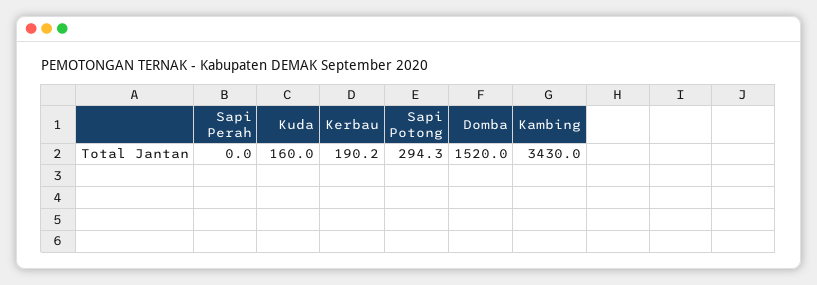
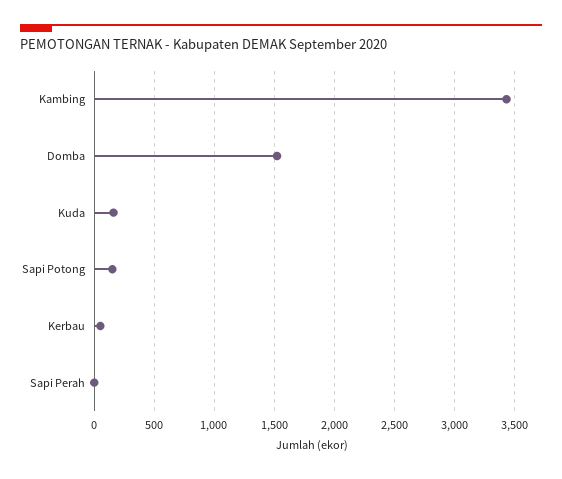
  {
    "Sapi Perah": 0,
    "Kuda": 160,
-   "Kerbau": 190.2,
+   "Kerbau": 50,
-   "Sapi Potong": 294.3,
+   "Sapi Potong": 150,
    "Domba": 1520,
    "Kambing": 3430
  }

